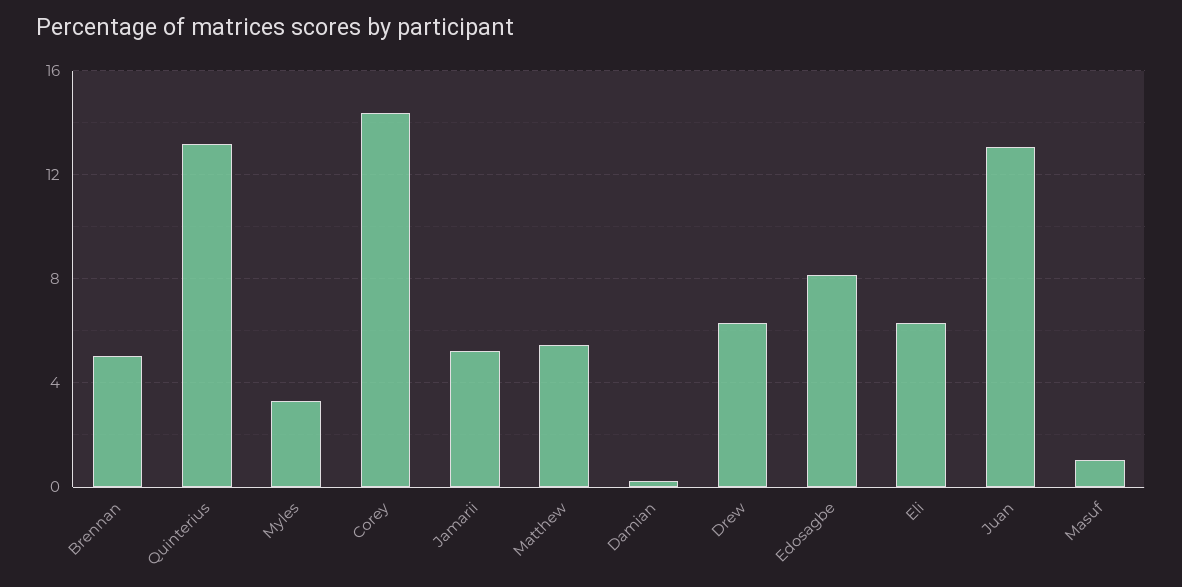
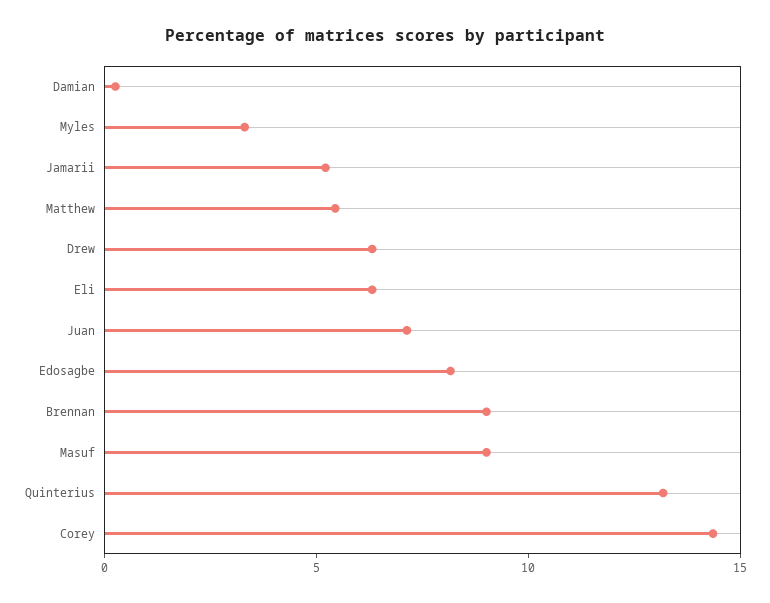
  {
-   "Brennan": 5,
+   "Brennan": 9,
    "Quinterius": 13,
    "Myles": 3.5,
    "Corey": 14.5,
    "Jamarii": 5,
    "Matthew": 5.5,
    "Damian": 0.5,
    "Drew": 6.5,
    "Edosagbe": 8,
    "Eli": 6.5,
-   "Juan": 13,
+   "Juan": 7,
-   "Masuf": 1
+   "Masuf": 9
  }

